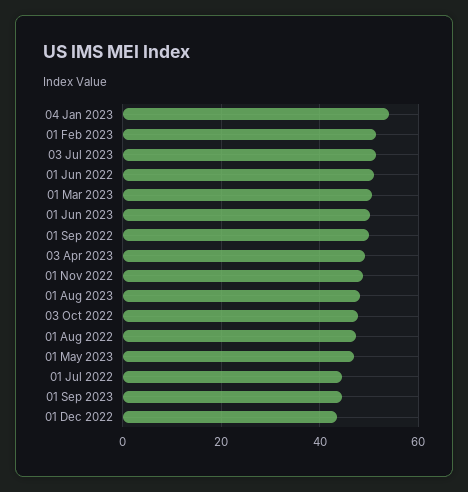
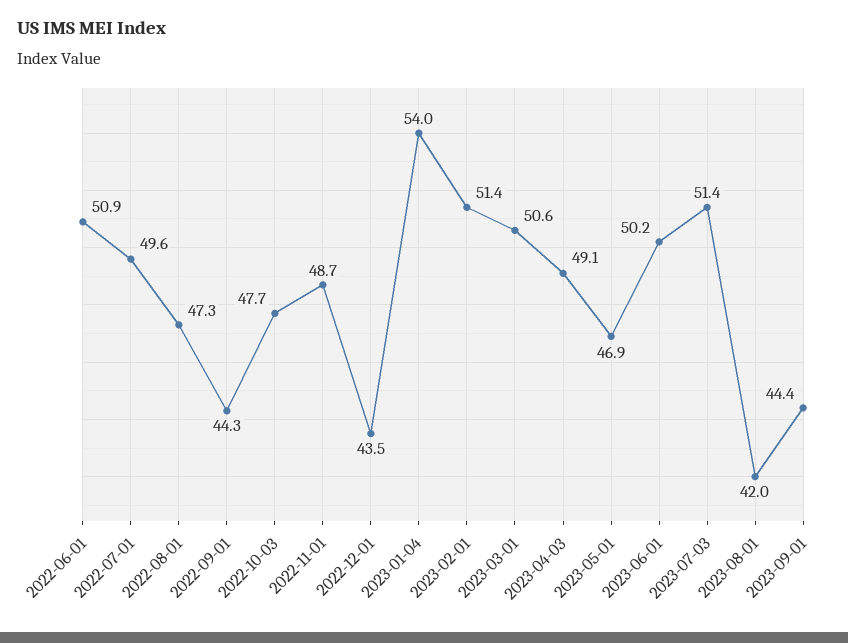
  {
    "04 Jan 2023": 54,
    "01 Feb 2023": 51.4,
    "03 Jul 2023": 51.4,
    "01 Jun 2022": 50.9,
    "01 Mar 2023": 50.6,
    "01 Jun 2023": 50.2,
-   "01 Sep 2022": 50,
+   "01 Sep 2022": 44.3,
    "03 Apr 2023": 49.1,
    "01 Nov 2022": 48.7,
-   "01 Aug 2023": 48,
+   "01 Aug 2023": 42,
    "03 Oct 2022": 47.7,
    "01 Aug 2022": 47.3,
    "01 May 2023": 46.9,
-   "01 Jul 2022": 44,
+   "01 Jul 2022": 49.6,
    "01 Sep 2023": 44.4,
    "01 Dec 2022": 43.5
  }

